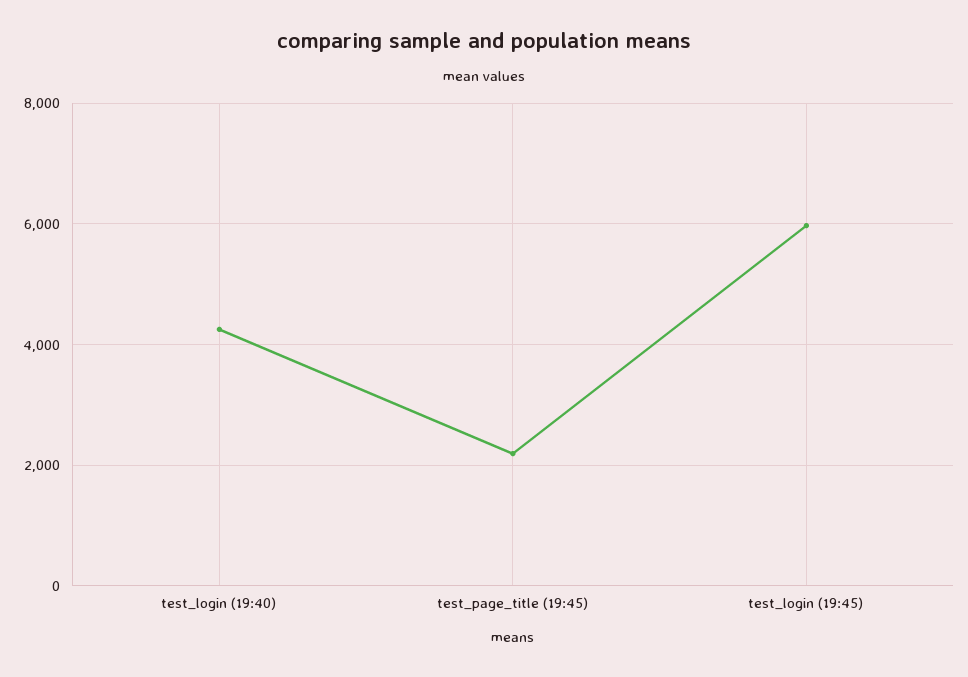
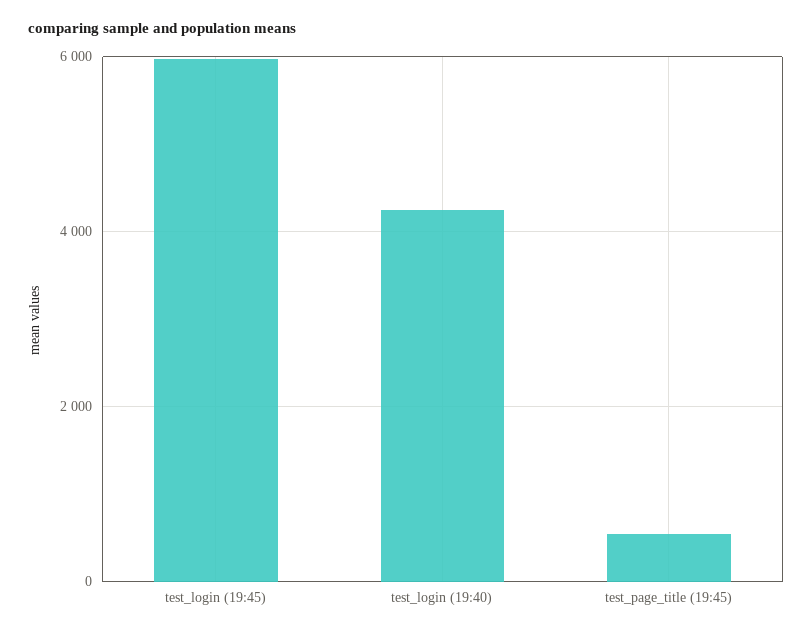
  {
    "test_login (19:40)": 4200,
-   "test_page_title (19:45)": 2200,
+   "test_page_title (19:45)": 600,
    "test_login (19:45)": 6000
  }

